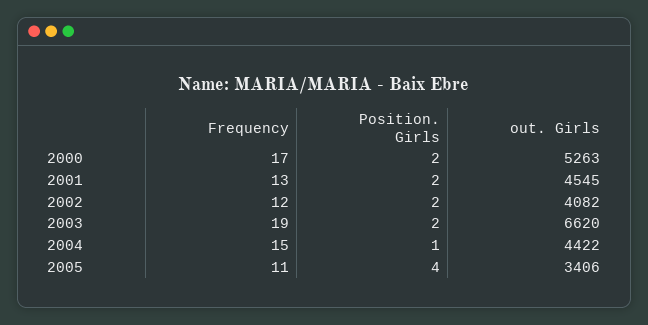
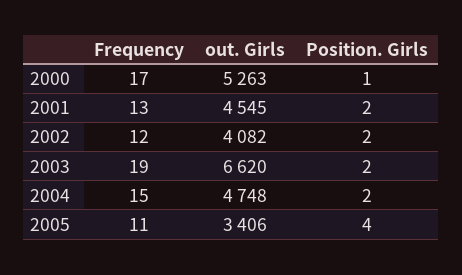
  {
    "Frequency": {
      "2000": 17,
      "2001": 13,
      "2002": 12,
      "2003": 19,
      "2004": 15,
      "2005": 11
    },
    "Position. Girls": {
-     "2000": 2,
+     "2000": 1,
      "2001": 2,
      "2002": 2,
      "2003": 2,
-     "2004": 1,
+     "2004": 2,
      "2005": 4
    },
    "out. Girls": {
      "2000": 5263,
      "2001": 4545,
      "2002": 4082,
      "2003": 6620,
-     "2004": 4422,
+     "2004": 4748,
      "2005": 3406
    }
  }

